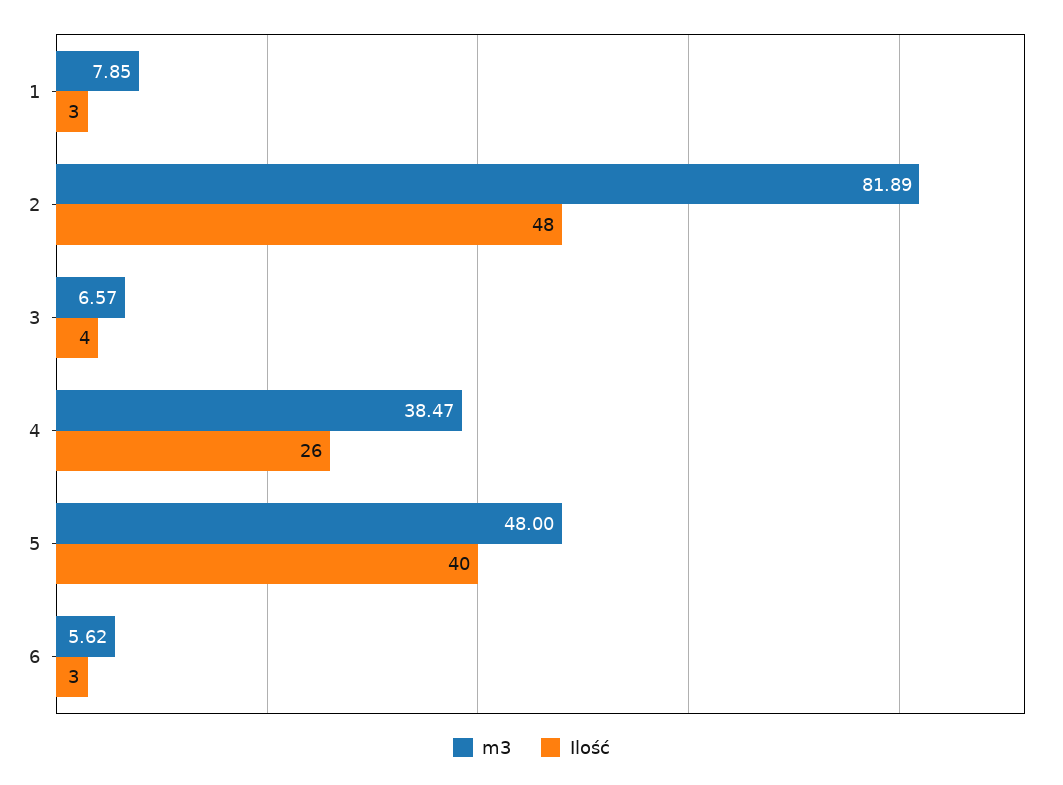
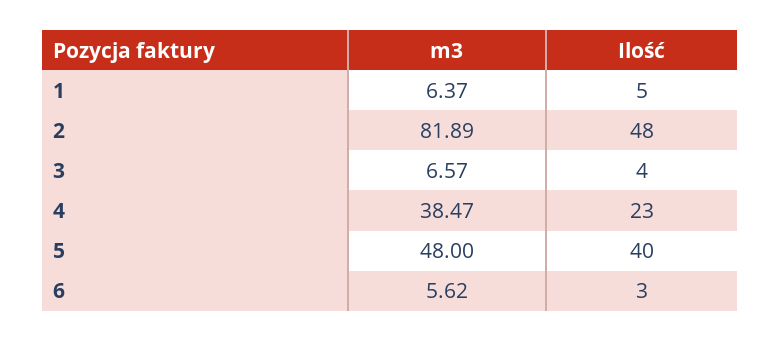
  {
    "m3": {
-     "1": 7.85,
+     "1": 6.37,
      "2": 81.89,
      "3": 6.57,
      "4": 38.47,
      "5": 48,
      "6": 5.62
    },
    "Ilość": {
-     "1": 3,
+     "1": 5,
      "2": 48,
      "3": 4,
-     "4": 26,
+     "4": 23,
      "5": 40,
      "6": 3
    }
  }

